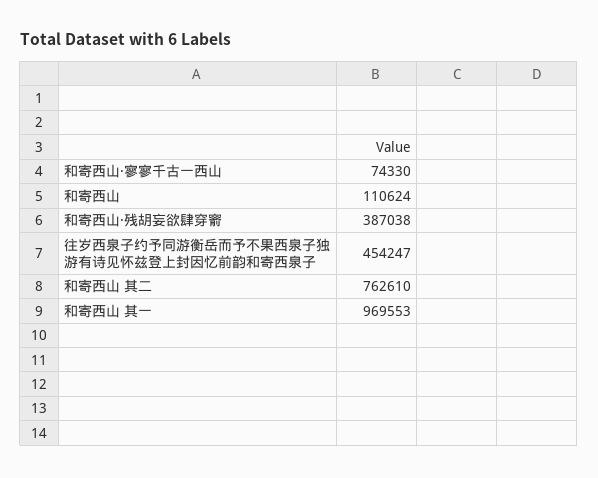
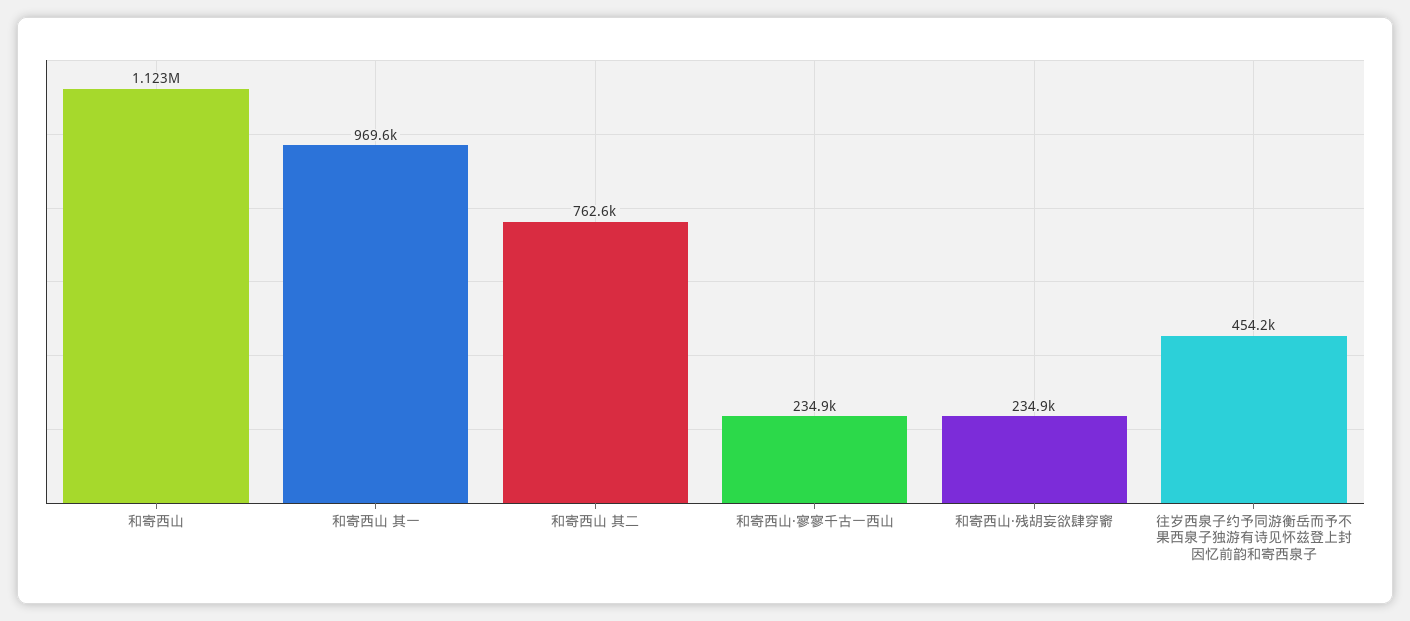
  {
-   "和寄西山·寥寥千古一西山": 74330,
+   "和寄西山·寥寥千古一西山": 234900,
-   "和寄西山": 110624,
+   "和寄西山": 1123000,
-   "和寄西山·残胡妄欲肆穿窬": 387038,
+   "和寄西山·残胡妄欲肆穿窬": 234900,
    "往岁西泉子约予同游衡岳而予不果西泉子独游有诗见怀兹登上封因忆前韵和寄西泉子": 454247,
    "和寄西山 其二": 762610,
    "和寄西山 其一": 969553
  }

